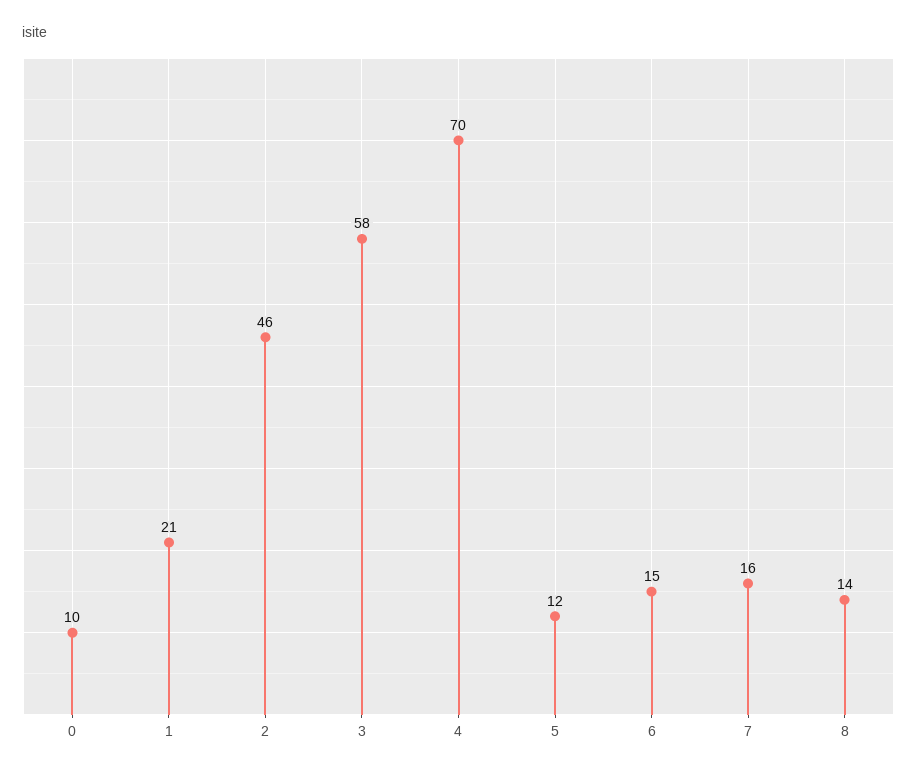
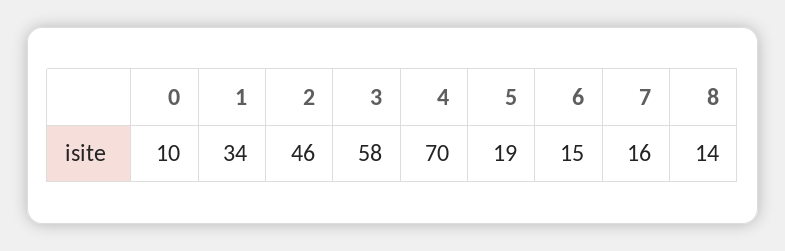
  {
    "0": 10,
-   "1": 21,
+   "1": 34,
    "2": 46,
    "3": 58,
    "4": 70,
-   "5": 12,
+   "5": 19,
    "6": 15,
    "7": 16,
    "8": 14
  }

